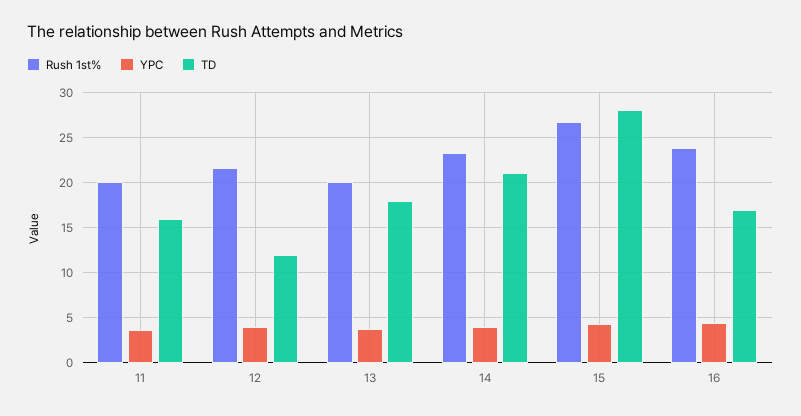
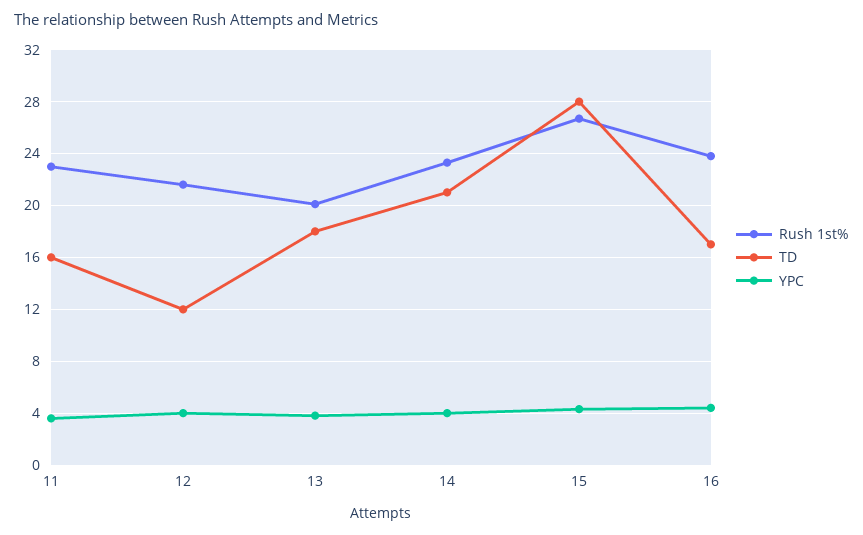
  {
    "Rush 1st%": {
-     "11": 20,
+     "11": 23,
      "12": 21.5,
      "13": 20,
      "14": 23.5,
      "15": 26.5,
      "16": 24
    },
    "YPC": {
      "11": 3.5,
      "12": 4,
      "13": 4,
      "14": 4,
      "15": 4.5,
      "16": 4.5
    },
    "TD": {
      "11": 16,
      "12": 12,
      "13": 18,
      "14": 21,
      "15": 28,
      "16": 17
    }
  }

